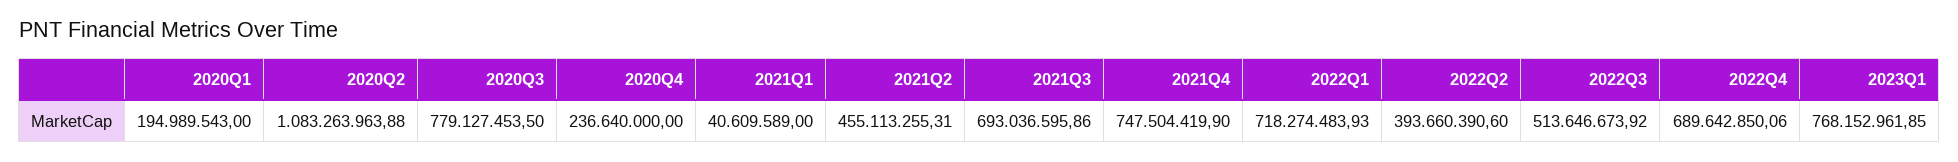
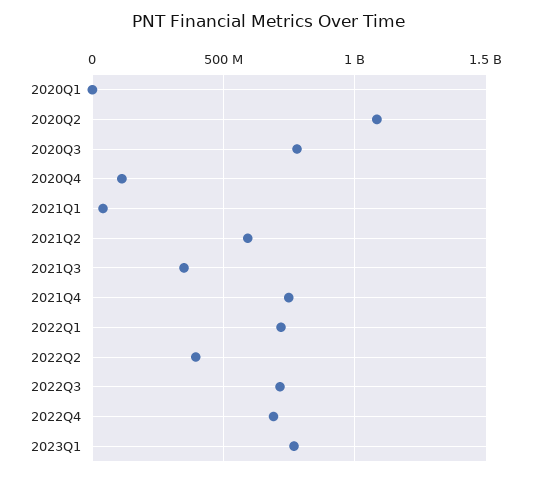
  {
-   "2020Q1": 194989543,
+   "2020Q1": 0,
    "2020Q2": 1083263963.88,
    "2020Q3": 779127453.5,
-   "2020Q4": 236640000,
+   "2020Q4": 100000000,
    "2021Q1": 40609589,
-   "2021Q2": 455113255.31,
+   "2021Q2": 600000000,
-   "2021Q3": 693036595.86,
+   "2021Q3": 350000000,
    "2021Q4": 747504419.9,
    "2022Q1": 718274483.93,
    "2022Q2": 393660390.6,
-   "2022Q3": 513646673.92,
+   "2022Q3": 700000000,
    "2022Q4": 689642850.06,
    "2023Q1": 768152961.85
  }

